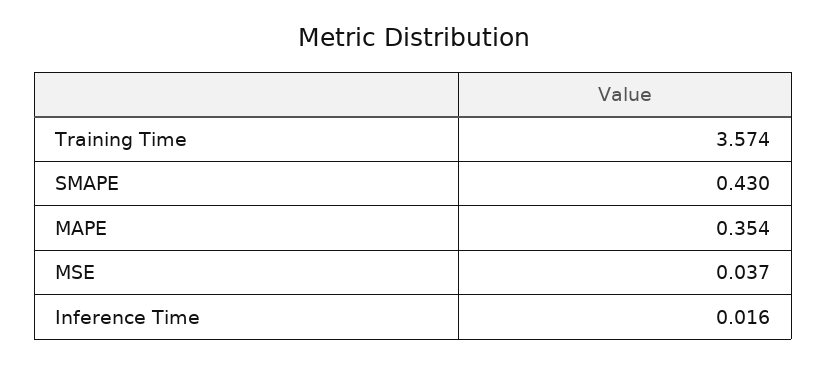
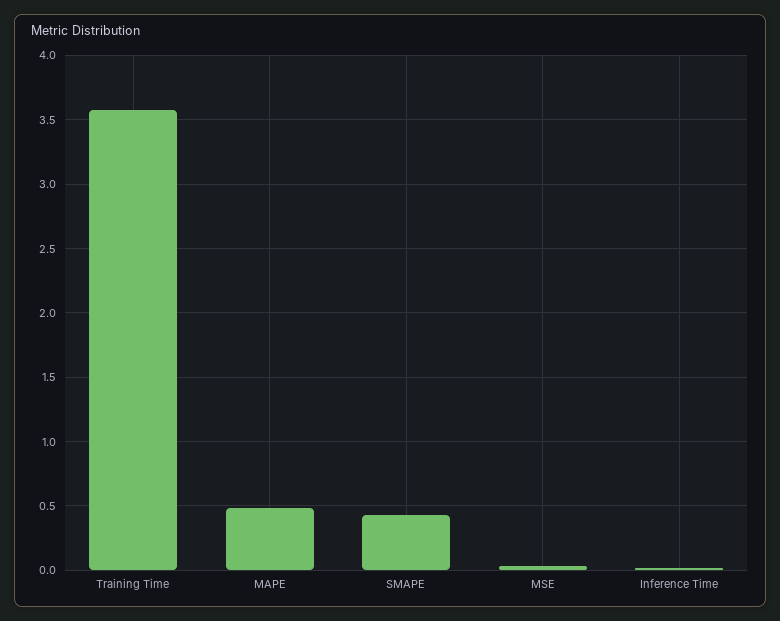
  {
    "Training Time": 3.574,
    "SMAPE": 0.43,
-   "MAPE": 0.354,
+   "MAPE": 0.5,
    "MSE": 0.037,
    "Inference Time": 0.016
  }

